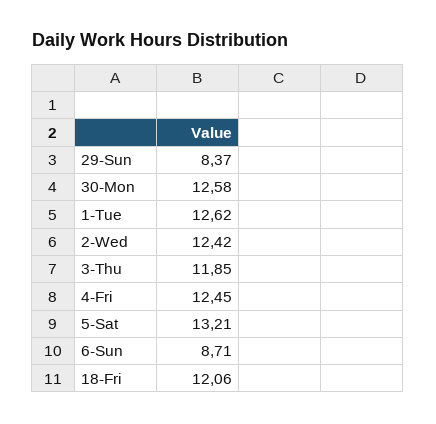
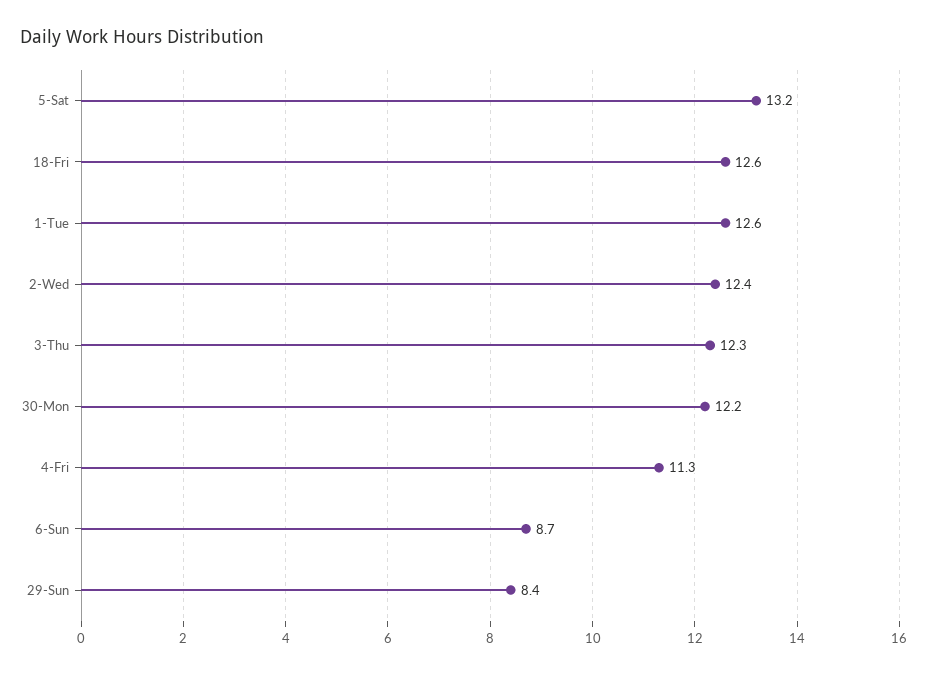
  {
    "29-Sun": 8.37,
-   "30-Mon": 12.58,
+   "30-Mon": 12.2,
    "1-Tue": 12.62,
    "2-Wed": 12.42,
-   "3-Thu": 11.85,
+   "3-Thu": 12.3,
-   "4-Fri": 12.45,
+   "4-Fri": 11.3,
    "5-Sat": 13.21,
    "6-Sun": 8.71,
-   "18-Fri": 12.06
+   "18-Fri": 12.6
  }

